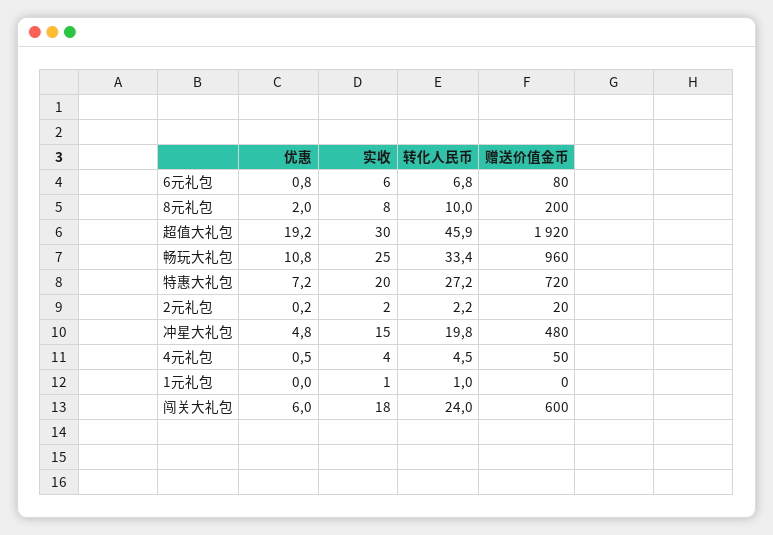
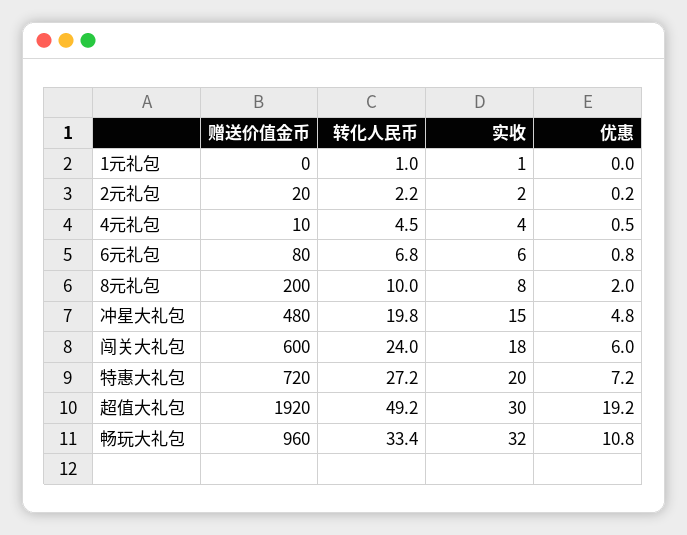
  {
    "优惠": {
      "6元礼包": 0.8,
      "8元礼包": 2,
      "超值大礼包": 19.2,
      "畅玩大礼包": 10.8,
      "特惠大礼包": 7.2,
      "2元礼包": 0.2,
      "冲星大礼包": 4.8,
      "4元礼包": 0.5,
      "1元礼包": 0,
      "闯关大礼包": 6
    },
    "实收": {
      "6元礼包": 6,
      "8元礼包": 8,
      "超值大礼包": 30,
-     "畅玩大礼包": 25,
+     "畅玩大礼包": 32,
      "特惠大礼包": 20,
      "2元礼包": 2,
      "冲星大礼包": 15,
      "4元礼包": 4,
      "1元礼包": 1,
      "闯关大礼包": 18
    },
    "转化人民币": {
      "6元礼包": 6.8,
      "8元礼包": 10,
-     "超值大礼包": 45.9,
+     "超值大礼包": 49.2,
      "畅玩大礼包": 33.4,
      "特惠大礼包": 27.2,
      "2元礼包": 2.2,
      "冲星大礼包": 19.8,
      "4元礼包": 4.5,
      "1元礼包": 1,
      "闯关大礼包": 24
    },
    "赠送价值金币": {
      "6元礼包": 80,
      "8元礼包": 200,
      "超值大礼包": 1920,
      "畅玩大礼包": 960,
      "特惠大礼包": 720,
      "2元礼包": 20,
      "冲星大礼包": 480,
-     "4元礼包": 50,
+     "4元礼包": 10,
      "1元礼包": 0,
      "闯关大礼包": 600
    }
  }

